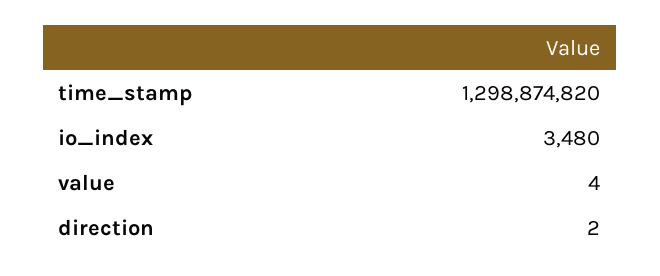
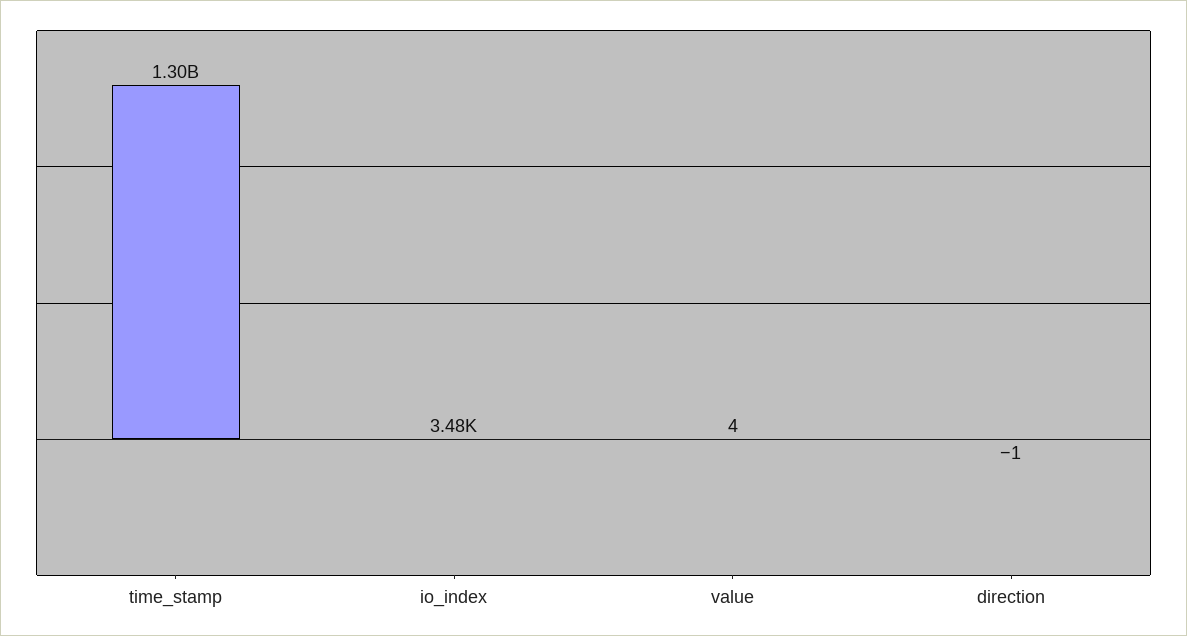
  {
    "time_stamp": 1298874820,
    "io_index": 3480,
    "value": 4,
-   "direction": 2
+   "direction": -1
  }

